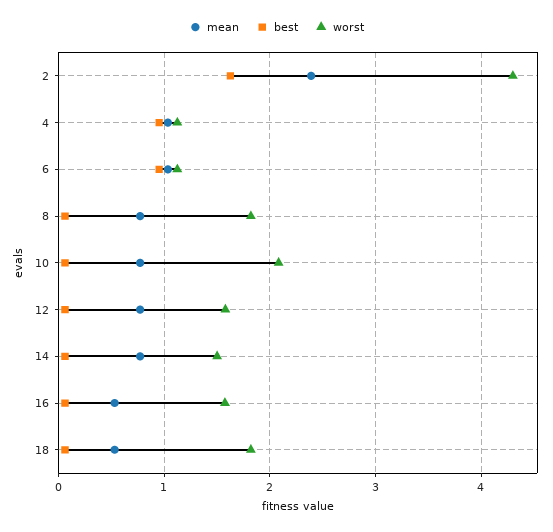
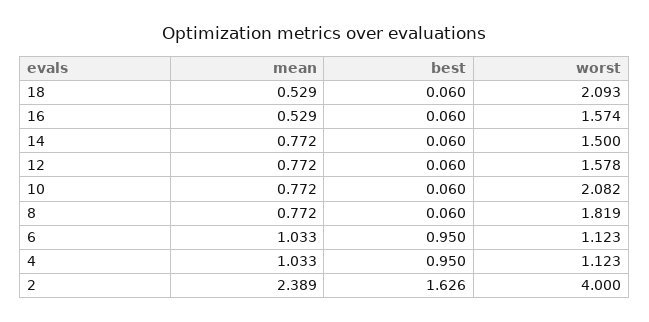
  {
    "mean": {
      "2": 2.389,
      "4": 1.033,
      "6": 1.033,
      "8": 0.772,
      "10": 0.772,
      "12": 0.772,
      "14": 0.772,
      "16": 0.529,
      "18": 0.529
    },
    "best": {
      "2": 1.626,
      "4": 0.95,
      "6": 0.95,
      "8": 0.06,
      "10": 0.06,
      "12": 0.06,
      "14": 0.06,
      "16": 0.06,
      "18": 0.06
    },
    "worst": {
-     "2": 4.3,
+     "2": 4,
      "4": 1.123,
      "6": 1.123,
      "8": 1.819,
      "10": 2.082,
      "12": 1.578,
      "14": 1.5,
      "16": 1.574,
-     "18": 1.8
+     "18": 2.093
    }
  }

